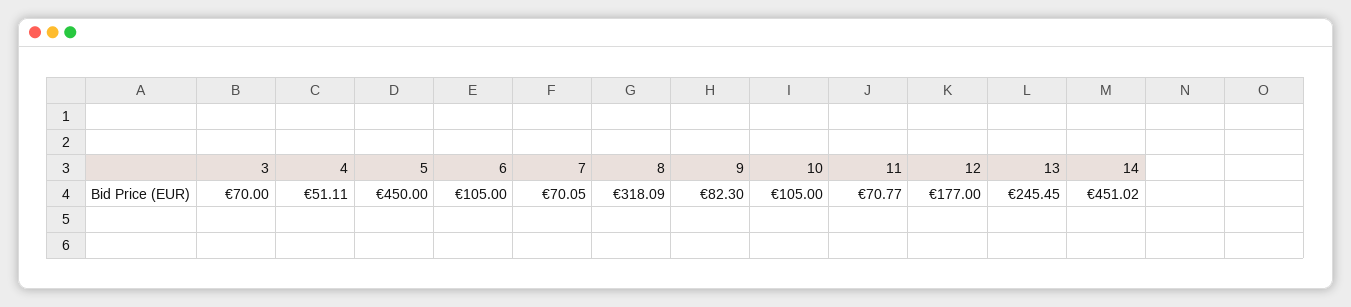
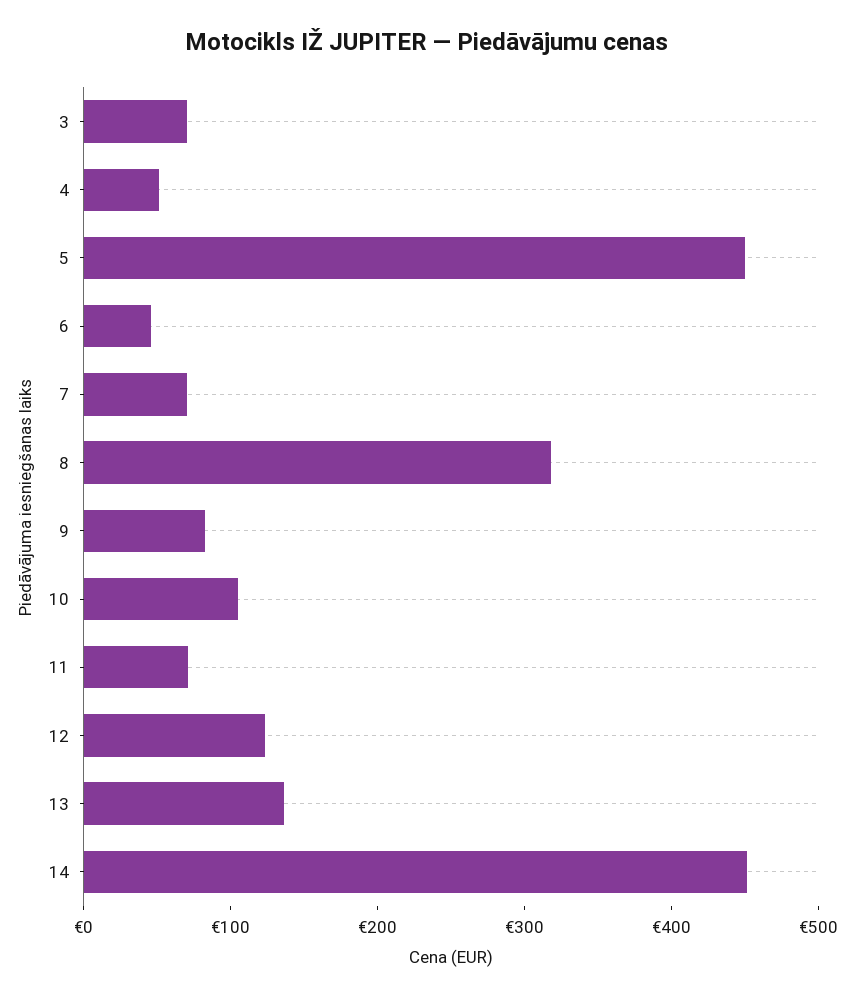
  {
    "3": 70,
    "4": 51.11,
    "5": 450,
-   "6": 105,
+   "6": 40,
    "7": 70.05,
    "8": 318.09,
    "9": 82.3,
    "10": 105,
    "11": 70.77,
-   "12": 177,
+   "12": 120,
-   "13": 245.45,
+   "13": 140,
    "14": 451.02
  }

